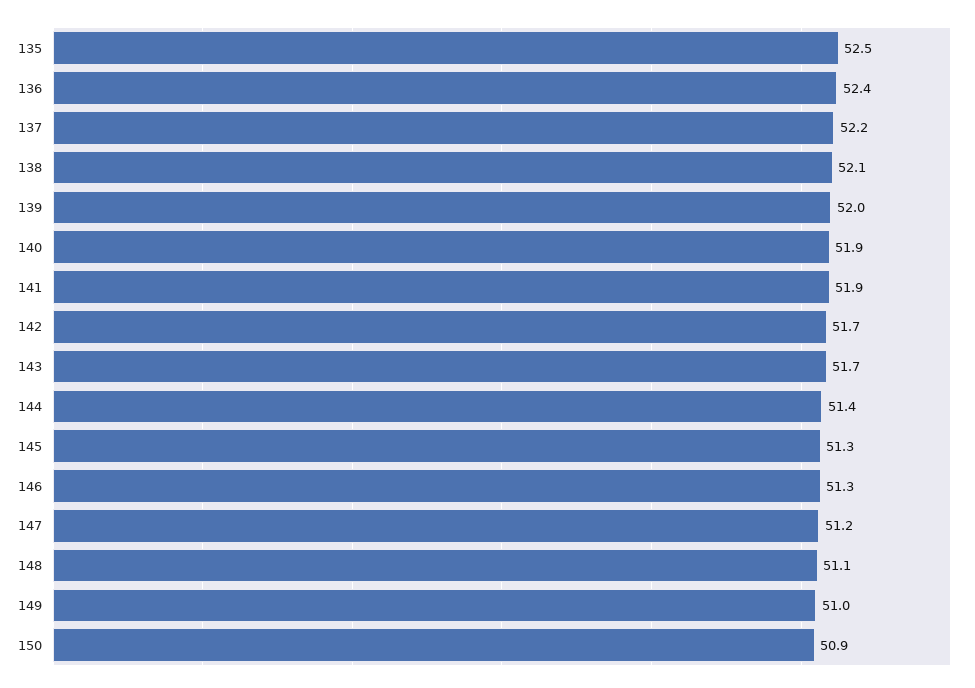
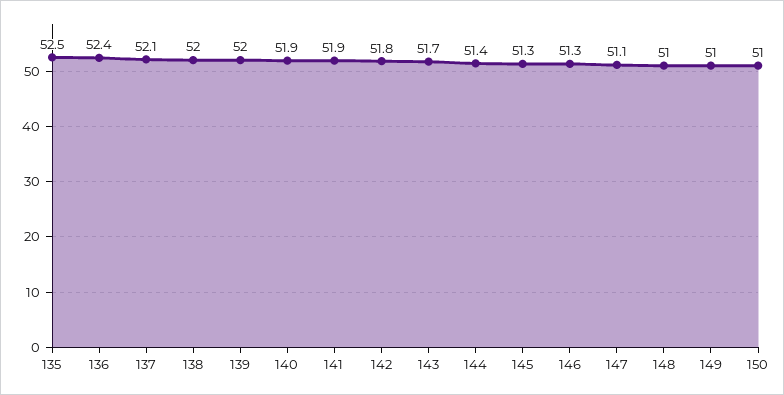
  {
    "135": 52.5,
    "136": 52.4,
-   "137": 52.2,
+   "137": 52.1,
-   "138": 52.1,
+   "138": 52,
    "139": 52,
    "140": 51.9,
    "141": 51.9,
-   "142": 51.7,
+   "142": 51.8,
    "143": 51.7,
    "144": 51.4,
    "145": 51.3,
    "146": 51.3,
-   "147": 51.2,
+   "147": 51.1,
-   "148": 51.1,
+   "148": 51,
    "149": 51,
-   "150": 50.9
+   "150": 51
  }

